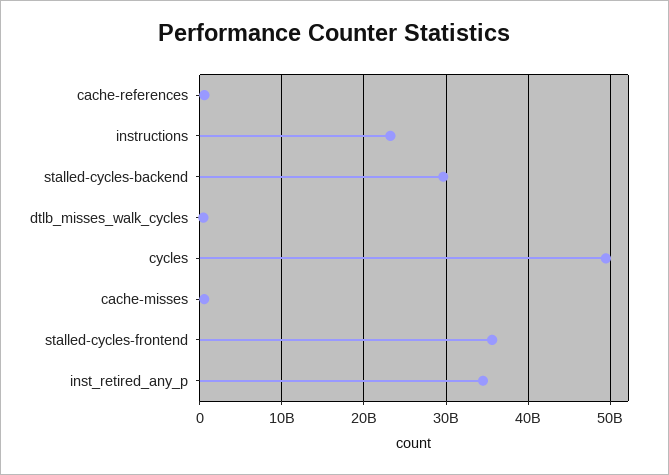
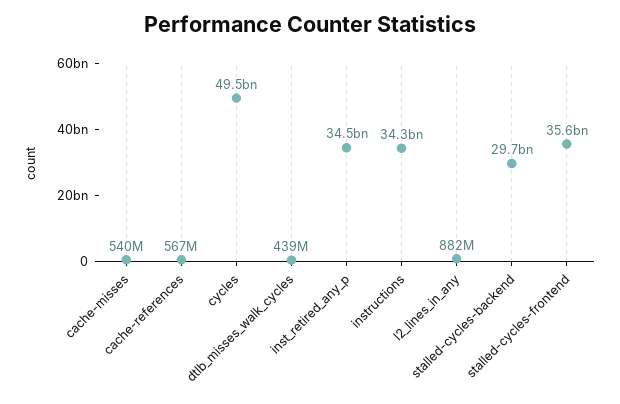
  {
    "cache-references": 567000000,
-   "instructions": 23000000000,
+   "instructions": 34300000000,
    "stalled-cycles-backend": 29700000000,
    "dtlb_misses_walk_cycles": 439000000,
    "cycles": 49500000000,
    "cache-misses": 540000000,
    "stalled-cycles-frontend": 35600000000,
-   "inst_retired_any_p": 34500000000
+   "inst_retired_any_p": 34500000000,
+   "l2_lines_in_any": 882000000
  }

